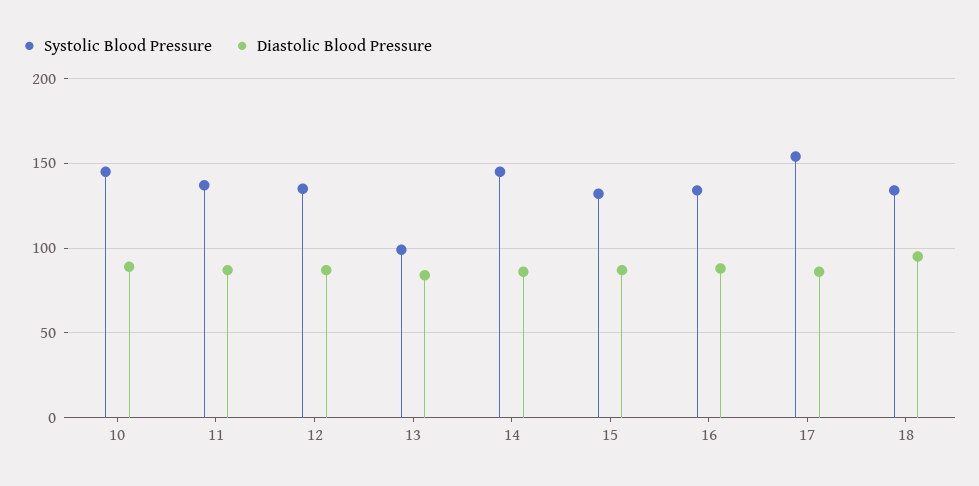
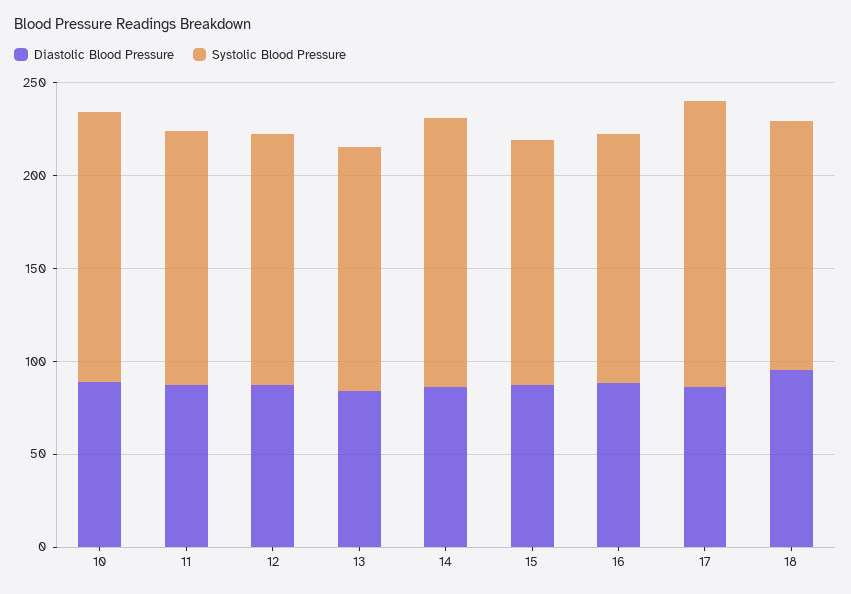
  {
    "Systolic Blood Pressure": {
      "10": 145,
      "11": 135,
      "12": 135,
-     "13": 100,
+     "13": 130,
      "14": 145,
      "15": 130,
      "16": 135,
      "17": 155,
      "18": 135
    },
    "Diastolic Blood Pressure": {
      "10": 90,
      "11": 85,
      "12": 85,
      "13": 85,
      "14": 85,
      "15": 85,
      "16": 90,
      "17": 85,
      "18": 95
    }
  }

